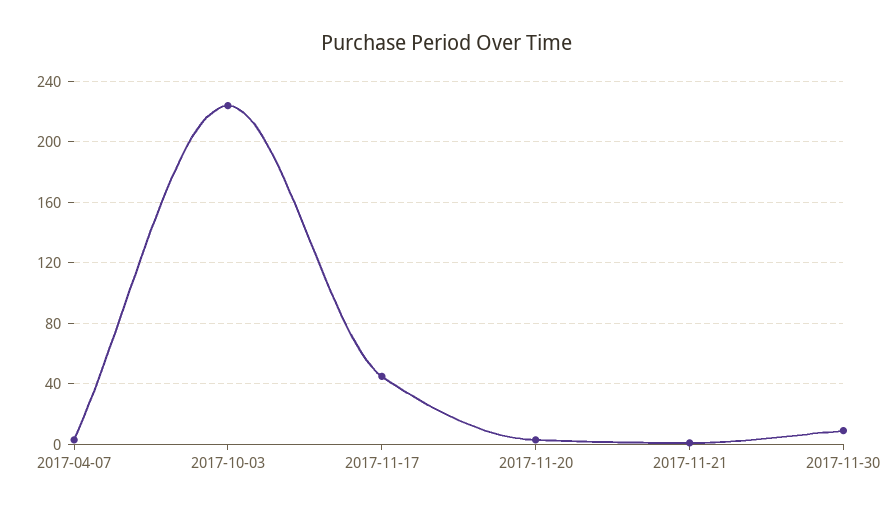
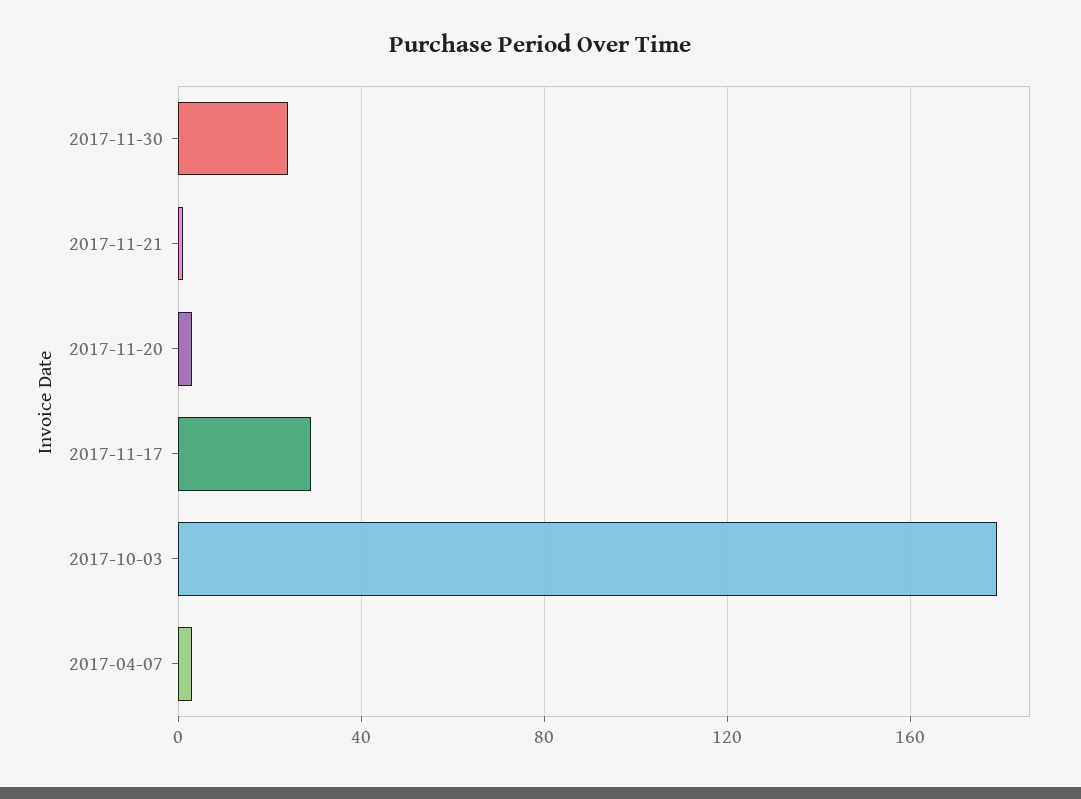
  {
    "2017-04-07": 5,
-   "2017-10-03": 225,
+   "2017-10-03": 180,
-   "2017-11-17": 45,
+   "2017-11-17": 30,
    "2017-11-20": 5,
    "2017-11-21": 0,
-   "2017-11-30": 10
+   "2017-11-30": 25
  }

